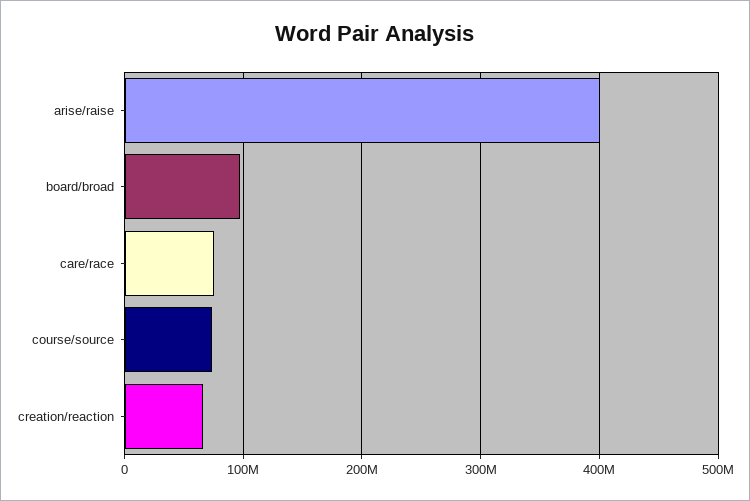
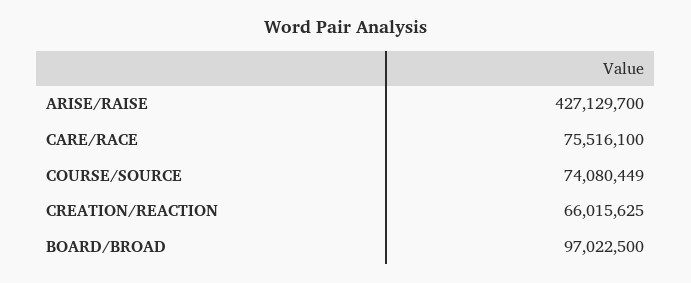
  {
-   "arise/raise": 400000000,
+   "arise/raise": 427129700,
    "board/broad": 97022500,
    "care/race": 75516100,
    "course/source": 74080449,
    "creation/reaction": 66015625
  }

